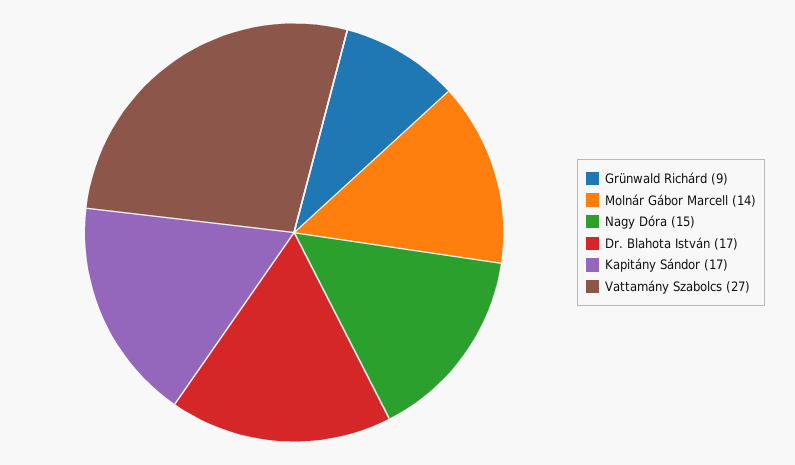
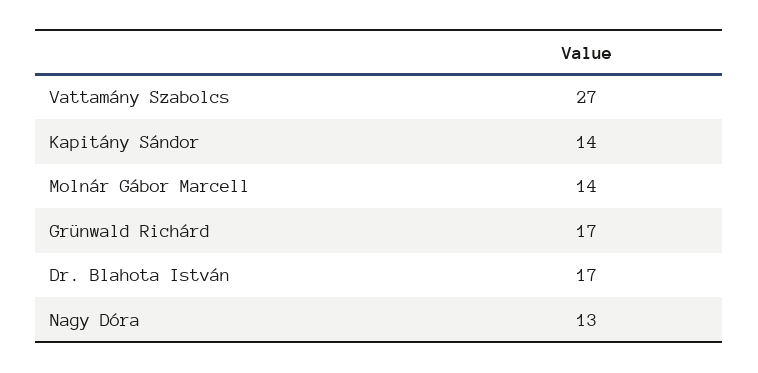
  {
-   "Grünwald Richárd": 9,
+   "Grünwald Richárd": 17,
    "Molnár Gábor Marcell": 14,
-   "Nagy Dóra": 15,
+   "Nagy Dóra": 13,
    "Dr. Blahota István": 17,
-   "Kapitány Sándor": 17,
+   "Kapitány Sándor": 14,
    "Vattamány Szabolcs": 27
  }

